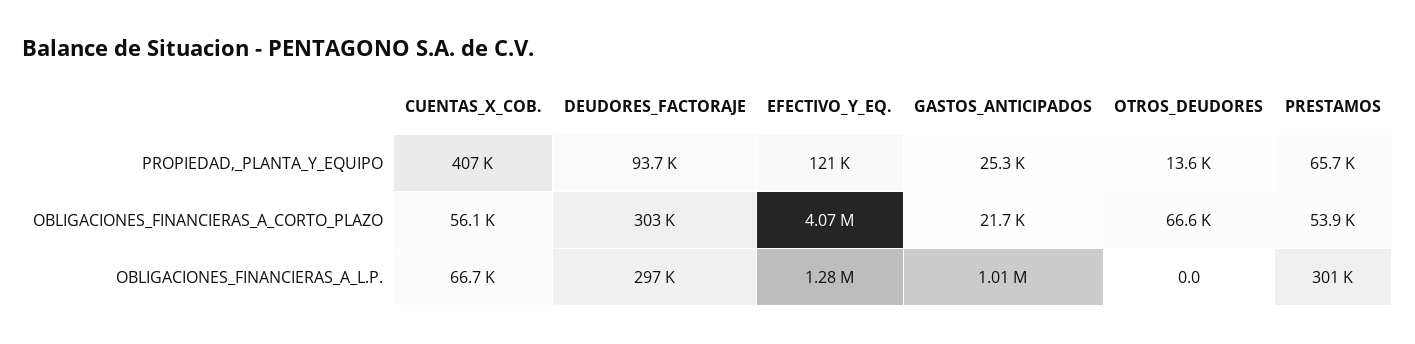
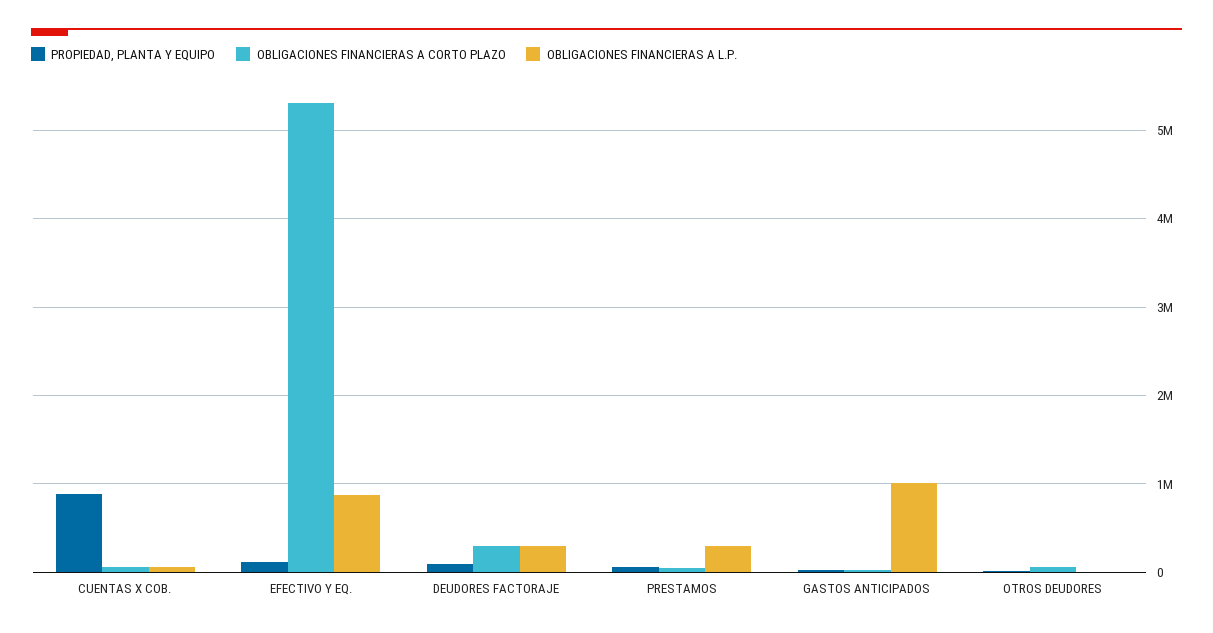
  {
    "PROPIEDAD,_PLANTA_Y_EQUIPO": {
-     "CUENTAS_X_COB.": 407000,
+     "CUENTAS_X_COB.": 900000,
      "DEUDORES_FACTORAJE": 93700,
      "EFECTIVO_Y_EQ.": 121000,
      "GASTOS_ANTICIPADOS": 25300,
      "OTROS_DEUDORES": 13600,
      "PRESTAMOS": 65700
    },
    "OBLIGACIONES_FINANCIERAS_A_CORTO_PLAZO": {
      "CUENTAS_X_COB.": 56100,
      "DEUDORES_FACTORAJE": 303000,
-     "EFECTIVO_Y_EQ.": 4070000,
+     "EFECTIVO_Y_EQ.": 5300000,
      "GASTOS_ANTICIPADOS": 21700,
      "OTROS_DEUDORES": 66600,
      "PRESTAMOS": 53900
    },
    "OBLIGACIONES_FINANCIERAS_A_L.P.": {
      "CUENTAS_X_COB.": 66700,
      "DEUDORES_FACTORAJE": 297000,
-     "EFECTIVO_Y_EQ.": 1280000,
+     "EFECTIVO_Y_EQ.": 900000,
      "GASTOS_ANTICIPADOS": 1010000,
      "OTROS_DEUDORES": 0,
      "PRESTAMOS": 301000
    }
  }

